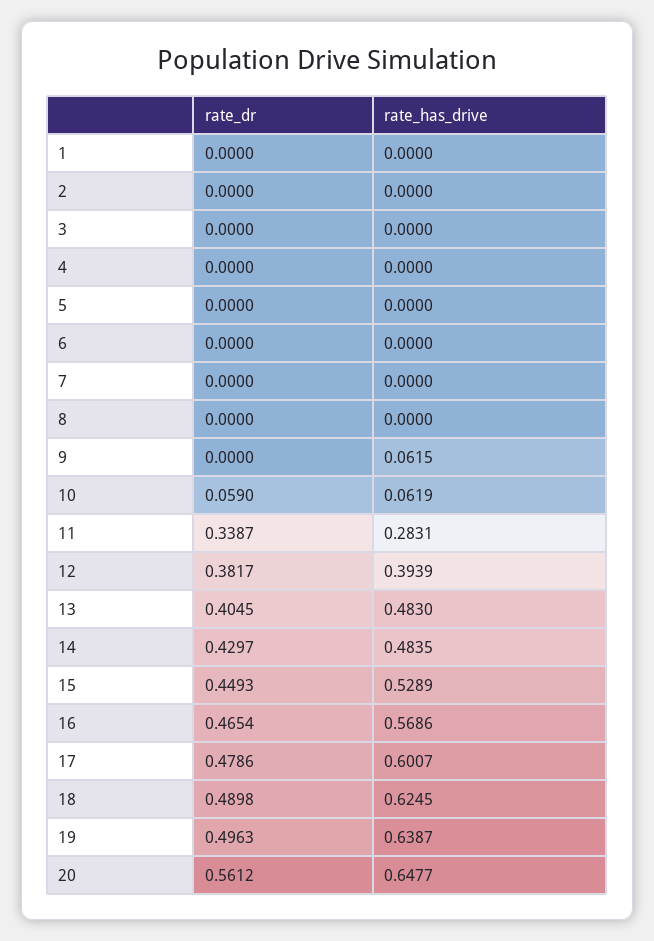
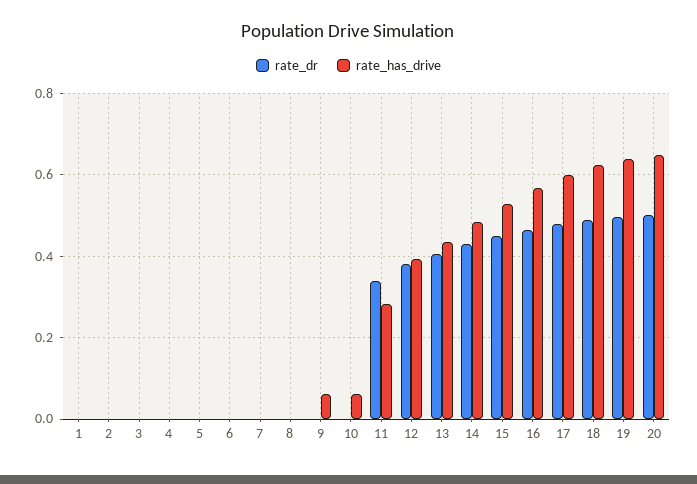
  {
    "rate_dr": {
      "1": 0,
      "2": 0,
      "3": 0,
      "4": 0,
      "5": 0,
      "6": 0,
      "7": 0,
      "8": 0,
      "9": 0,
-     "10": 0.059,
+     "10": 0,
      "11": 0.3387,
      "12": 0.3817,
      "13": 0.4045,
      "14": 0.4297,
      "15": 0.4493,
      "16": 0.4654,
      "17": 0.4786,
      "18": 0.4898,
      "19": 0.4963,
-     "20": 0.5612
+     "20": 0.5
    },
    "rate_has_drive": {
      "1": 0,
      "2": 0,
      "3": 0,
      "4": 0,
      "5": 0,
      "6": 0,
      "7": 0,
      "8": 0,
      "9": 0.0615,
      "10": 0.0619,
      "11": 0.2831,
      "12": 0.3939,
-     "13": 0.483,
+     "13": 0.44,
      "14": 0.4835,
      "15": 0.5289,
      "16": 0.5686,
      "17": 0.6007,
      "18": 0.6245,
      "19": 0.6387,
      "20": 0.6477
    }
  }

